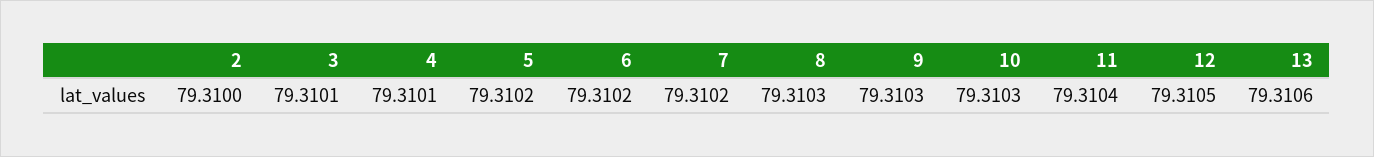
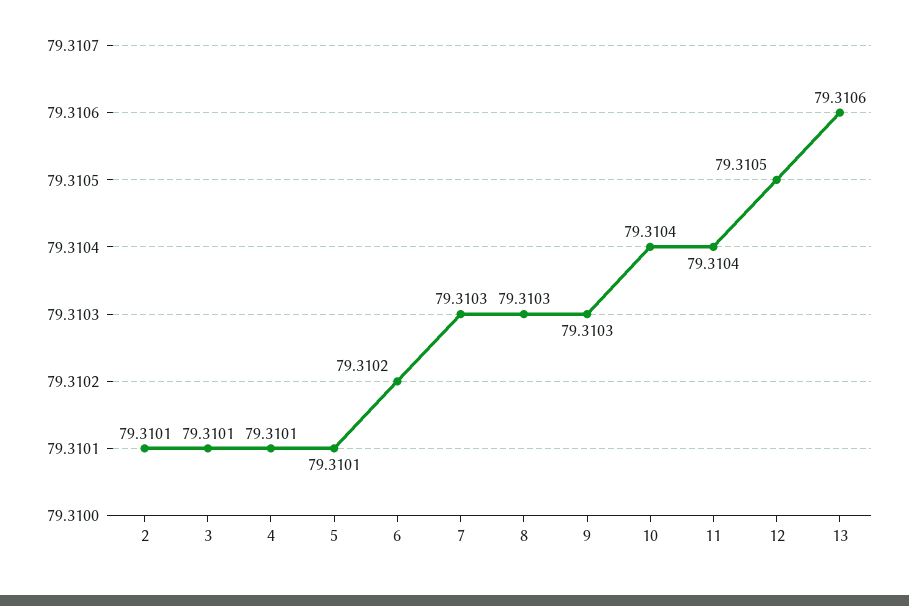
  {
-   "2": 79.31,
+   "2": 79.3101,
    "3": 79.3101,
    "4": 79.3101,
-   "5": 79.3102,
+   "5": 79.3101,
    "6": 79.3102,
-   "7": 79.3102,
+   "7": 79.3103,
    "8": 79.3103,
    "9": 79.3103,
-   "10": 79.3103,
+   "10": 79.3104,
    "11": 79.3104,
    "12": 79.3105,
    "13": 79.3106
  }

